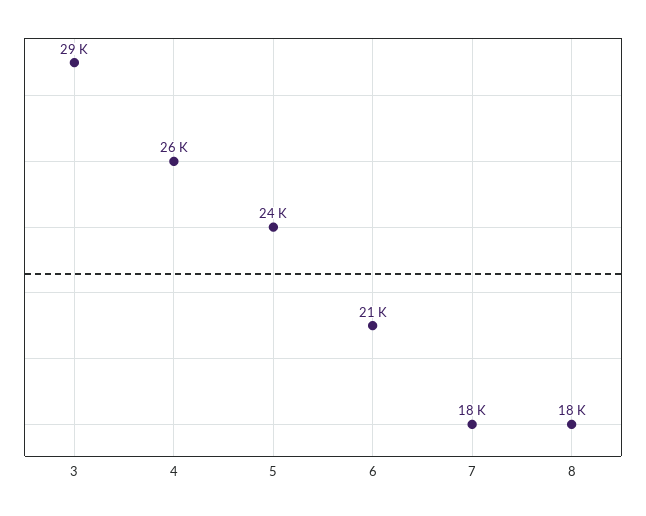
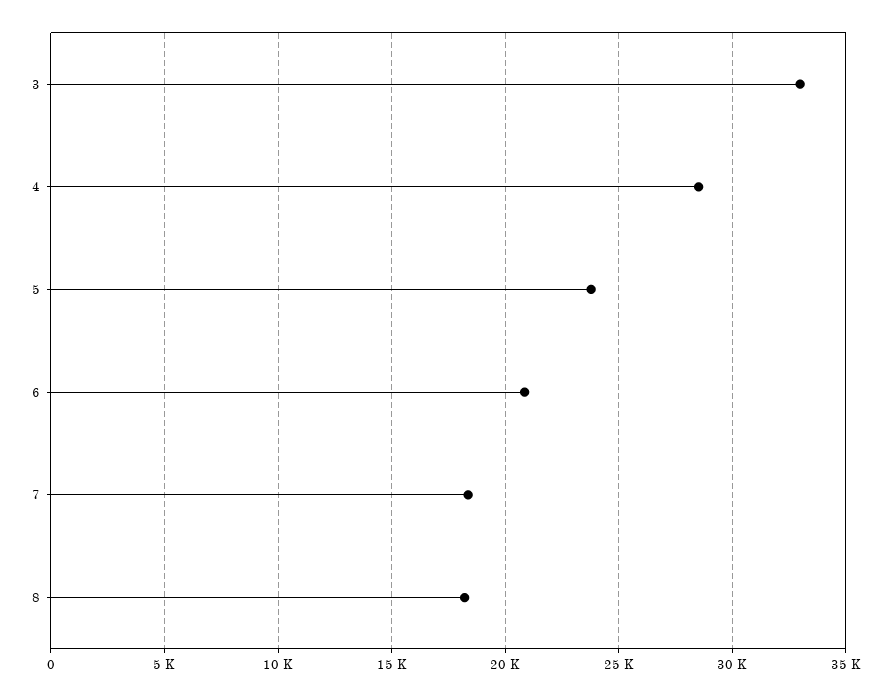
  {
-   "3": 29000,
+   "3": 33000,
-   "4": 26000,
+   "4": 28500,
    "5": 24000,
    "6": 21000,
    "7": 18000,
    "8": 18000
  }

